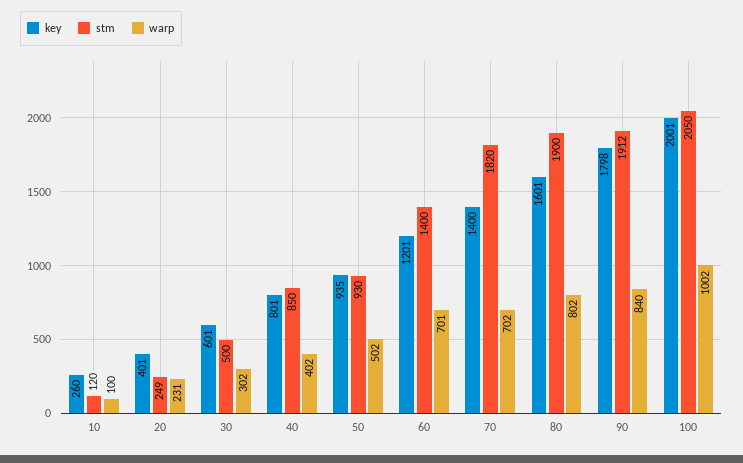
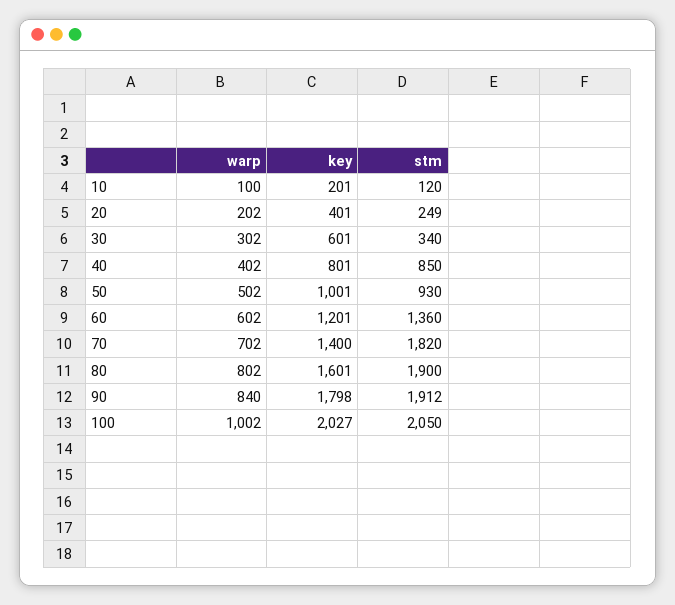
  {
    "key": {
-     "10": 260,
+     "10": 201,
      "20": 401,
      "30": 601,
      "40": 801,
-     "50": 935,
+     "50": 1001,
      "60": 1201,
      "70": 1400,
      "80": 1601,
      "90": 1798,
-     "100": 2001
+     "100": 2027
    },
    "stm": {
      "10": 120,
      "20": 249,
-     "30": 500,
+     "30": 340,
      "40": 850,
      "50": 930,
-     "60": 1400,
+     "60": 1360,
      "70": 1820,
      "80": 1900,
      "90": 1912,
      "100": 2050
    },
    "warp": {
      "10": 100,
-     "20": 231,
+     "20": 202,
      "30": 302,
      "40": 402,
      "50": 502,
-     "60": 701,
+     "60": 602,
      "70": 702,
      "80": 802,
      "90": 840,
      "100": 1002
    }
  }

